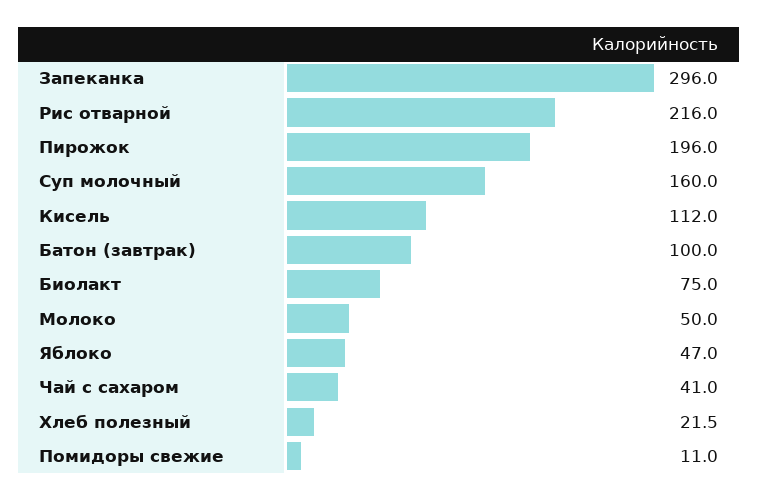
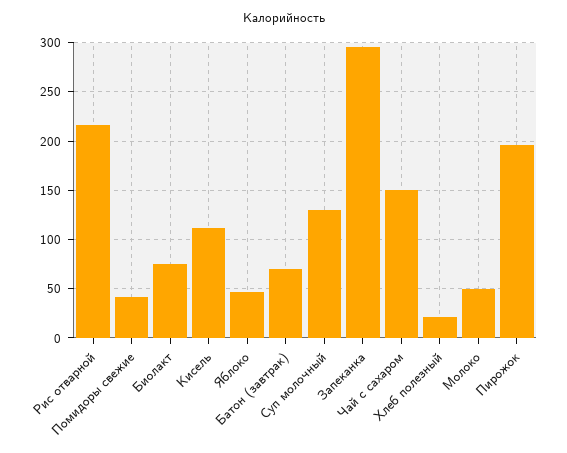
  {
    "Запеканка": 296,
    "Рис отварной": 216,
    "Пирожок": 196,
-   "Суп молочный": 160,
+   "Суп молочный": 130,
    "Кисель": 112,
-   "Батон (завтрак)": 100,
+   "Батон (завтрак)": 70,
    "Биолакт": 75,
    "Молоко": 50,
    "Яблоко": 47,
-   "Чай с сахаром": 41,
+   "Чай с сахаром": 150,
    "Хлеб полезный": 21.5,
-   "Помидоры свежие": 11
+   "Помидоры свежие": 40
  }

